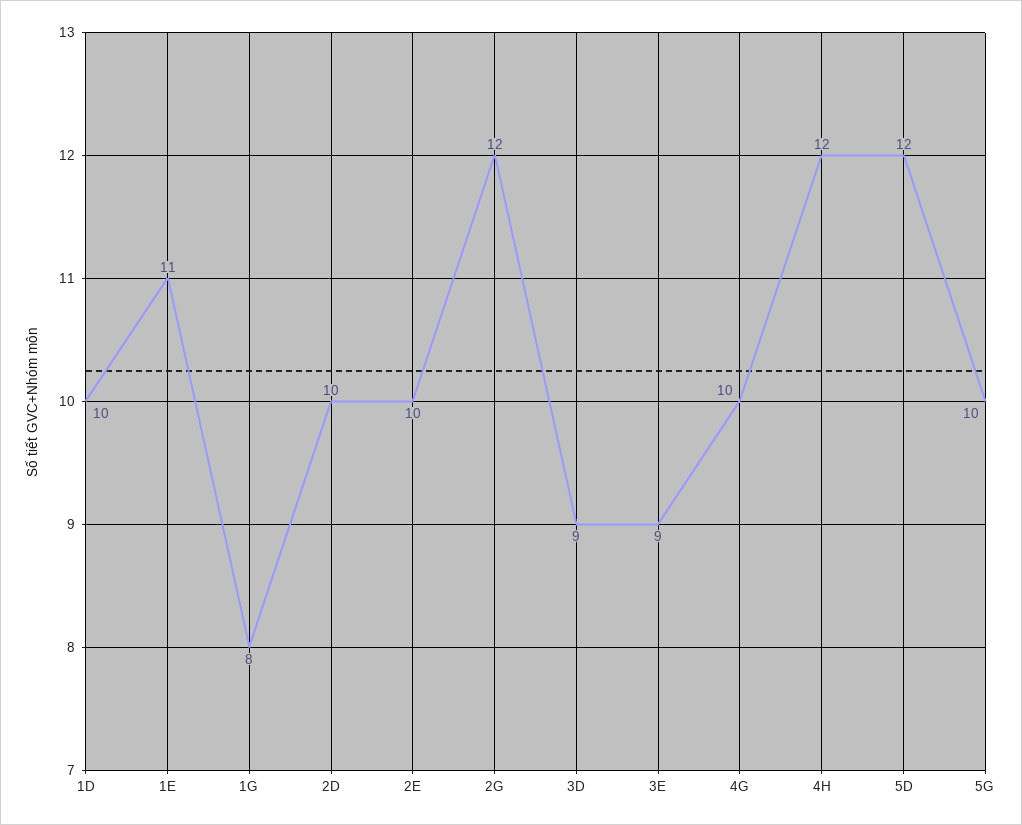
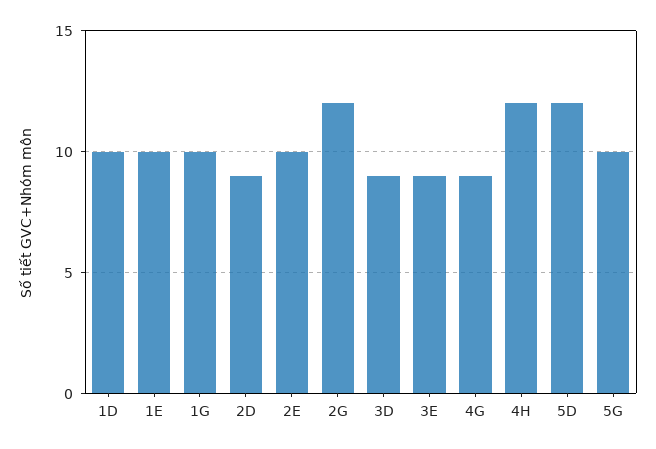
  {
    "1D": 10,
-   "1E": 11,
+   "1E": 10,
-   "1G": 8,
+   "1G": 10,
-   "2D": 10,
+   "2D": 9,
    "2E": 10,
    "2G": 12,
    "3D": 9,
    "3E": 9,
-   "4G": 10,
+   "4G": 9,
    "4H": 12,
    "5D": 12,
    "5G": 10
  }

